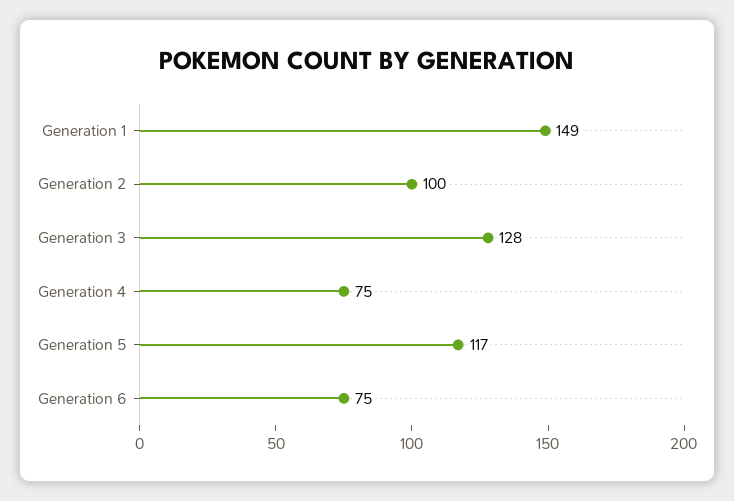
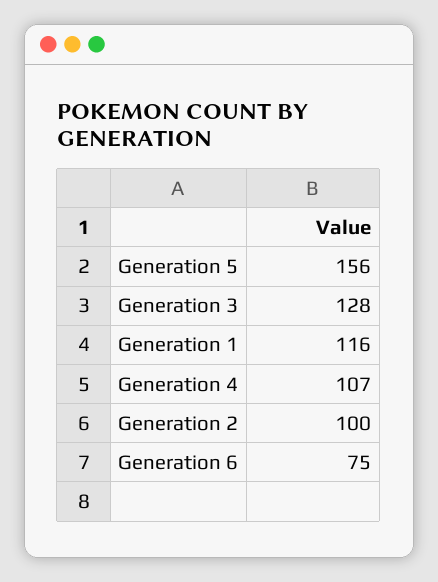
  {
-   "Generation 1": 149,
+   "Generation 1": 116,
    "Generation 2": 100,
    "Generation 3": 128,
-   "Generation 4": 75,
+   "Generation 4": 107,
-   "Generation 5": 117,
+   "Generation 5": 156,
    "Generation 6": 75
  }

